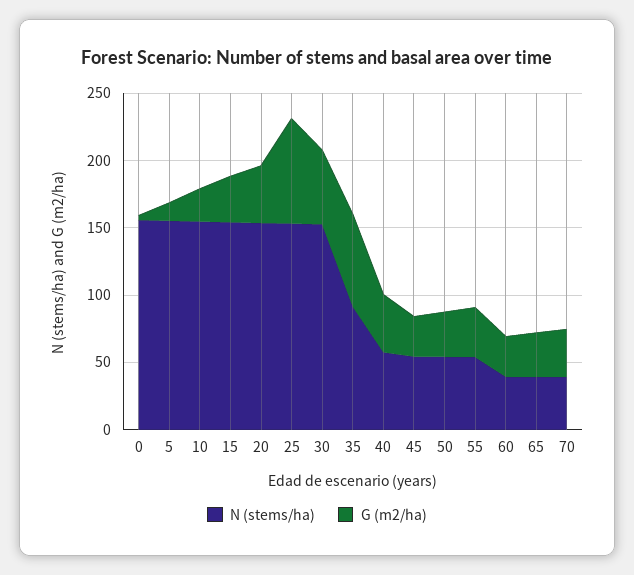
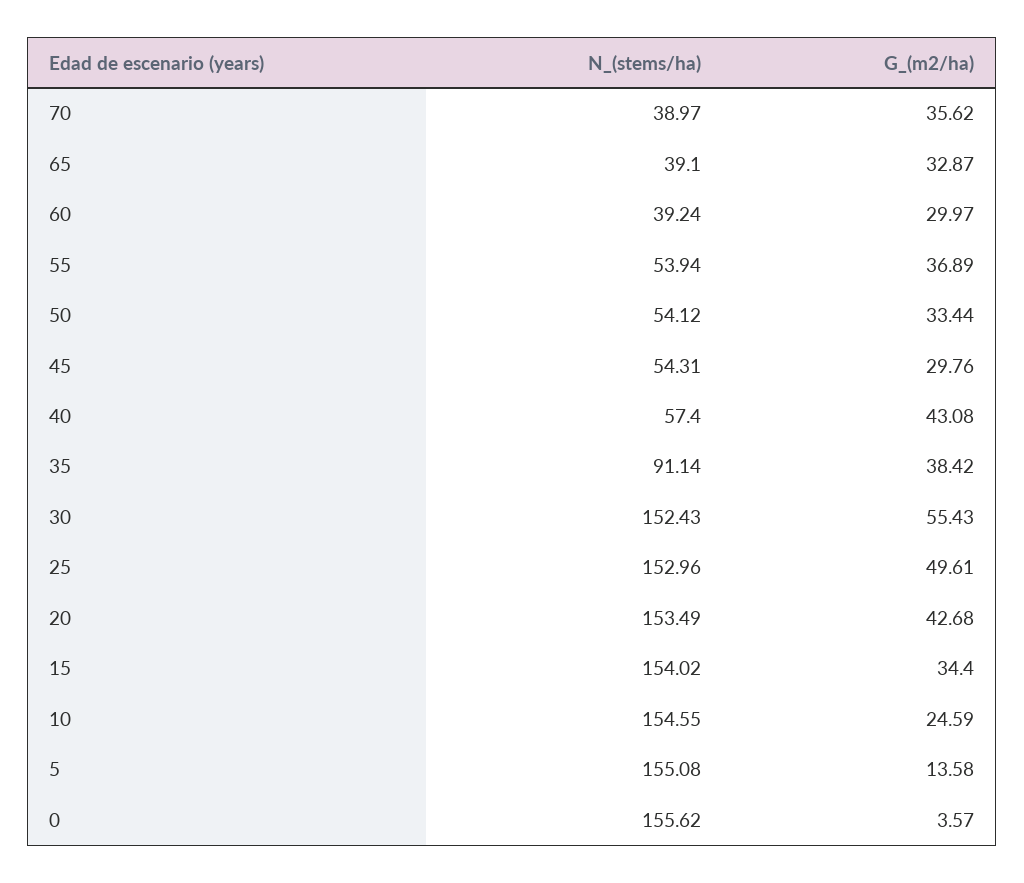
  {
    "N (stems/ha)": {
      "0": 155.62,
      "5": 155.08,
      "10": 154.55,
      "15": 154.02,
      "20": 153.49,
      "25": 152.96,
      "30": 152.43,
      "35": 91.14,
      "40": 57.4,
      "45": 54.31,
      "50": 54.12,
      "55": 53.94,
      "60": 39.24,
      "65": 39.1,
      "70": 38.97
    },
    "G (m2/ha)": {
      "0": 3.57,
      "5": 13.58,
      "10": 24.59,
      "15": 34.4,
      "20": 42.68,
-     "25": 80,
+     "25": 49.61,
      "30": 55.43,
-     "35": 70,
+     "35": 38.42,
      "40": 43.08,
      "45": 29.76,
      "50": 33.44,
      "55": 36.89,
      "60": 29.97,
      "65": 32.87,
      "70": 35.62
    }
  }

